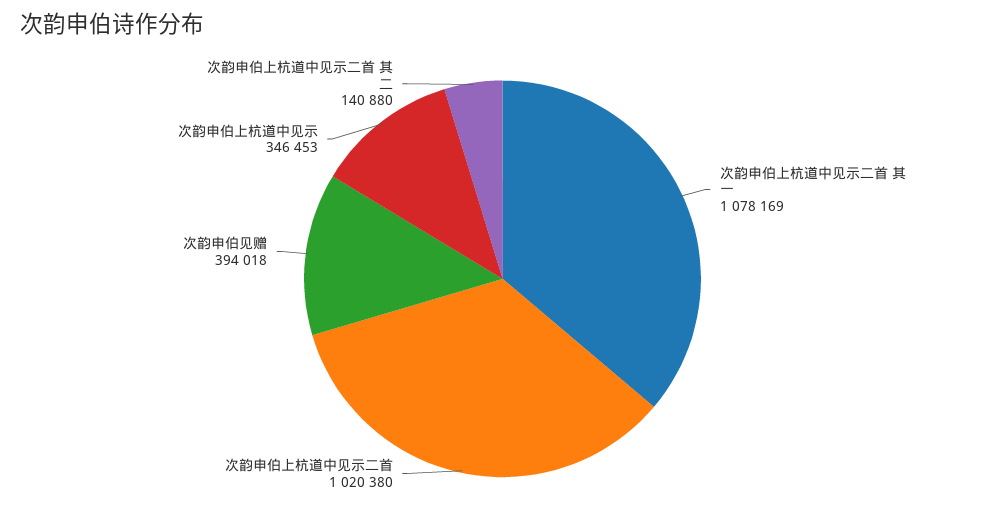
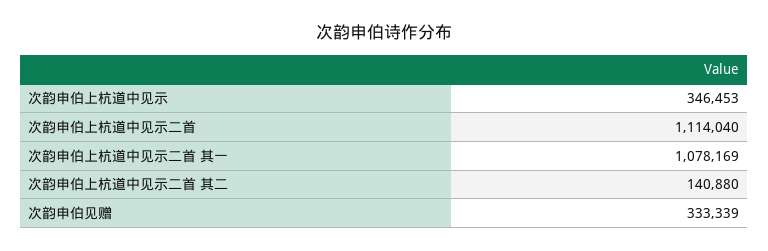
  {
    "次韵申伯上杭道中见示二首 其一": 1078169,
-   "次韵申伯上杭道中见示二首": 1020380,
+   "次韵申伯上杭道中见示二首": 1114040,
-   "次韵申伯见赠": 394018,
+   "次韵申伯见赠": 333339,
    "次韵申伯上杭道中见示": 346453,
    "次韵申伯上杭道中见示二首 其二": 140880
  }

